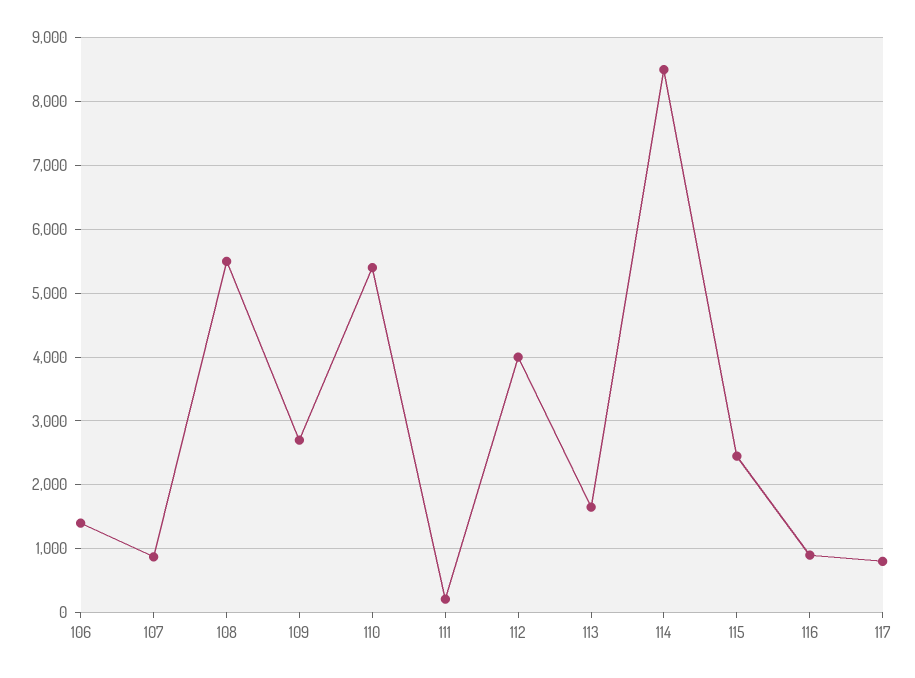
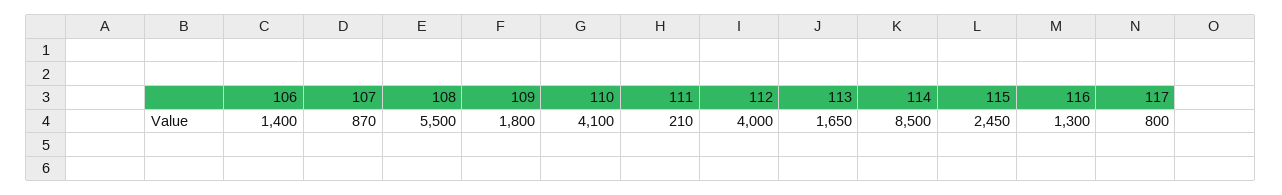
  {
    "106": 1400,
    "107": 870,
    "108": 5500,
-   "109": 2700,
+   "109": 1800,
-   "110": 5400,
+   "110": 4100,
    "111": 210,
    "112": 4000,
    "113": 1650,
    "114": 8500,
    "115": 2450,
-   "116": 900,
+   "116": 1300,
    "117": 800
  }

